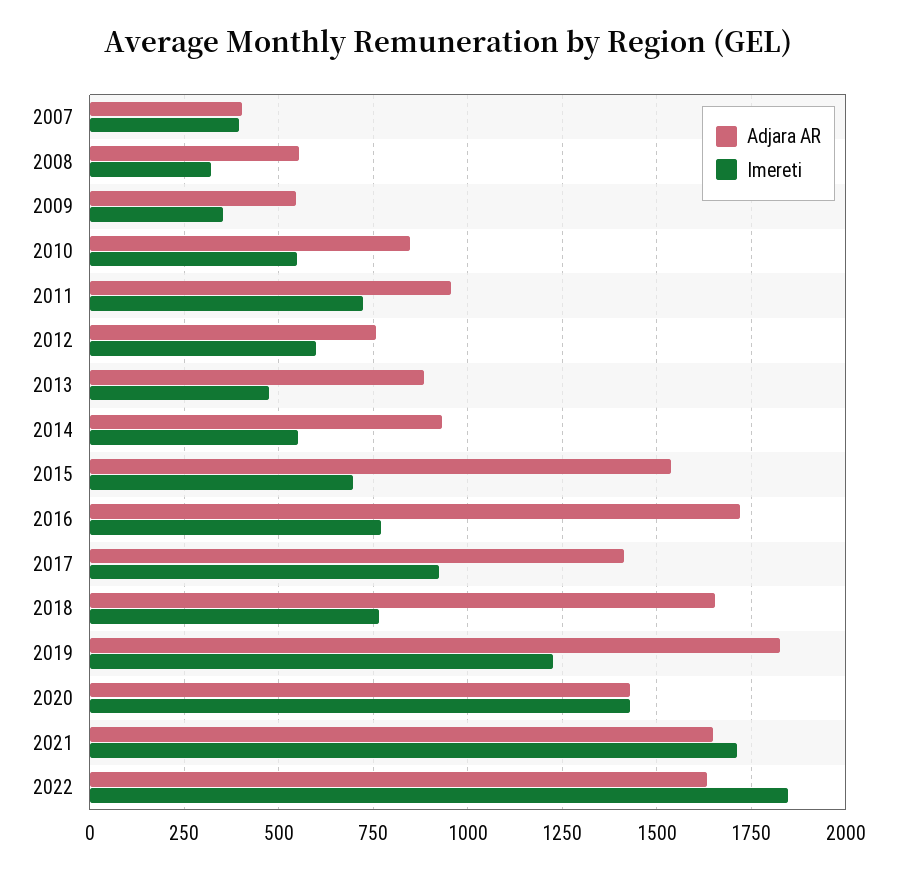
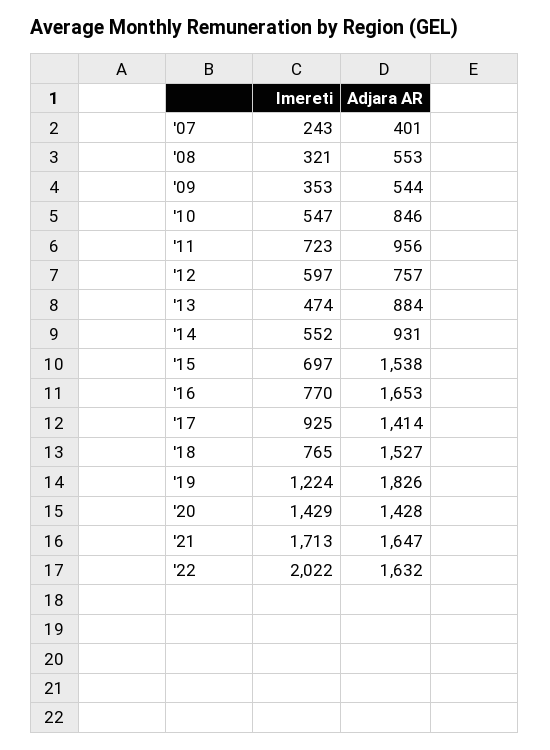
  {
    "Adjara AR": {
      "2007": 401,
      "2008": 553,
      "2009": 544,
      "2010": 846,
      "2011": 956,
      "2012": 757,
      "2013": 884,
      "2014": 931,
      "2015": 1538,
-     "2016": 1725,
+     "2016": 1653,
      "2017": 1414,
-     "2018": 1650,
+     "2018": 1527,
      "2019": 1826,
      "2020": 1428,
      "2021": 1647,
      "2022": 1632
    },
    "Imereti": {
-     "2007": 400,
+     "2007": 243,
      "2008": 321,
      "2009": 353,
      "2010": 547,
      "2011": 723,
      "2012": 597,
      "2013": 474,
      "2014": 552,
      "2015": 697,
      "2016": 770,
      "2017": 925,
      "2018": 765,
      "2019": 1224,
      "2020": 1429,
      "2021": 1713,
-     "2022": 1850
+     "2022": 2022
    }
  }

